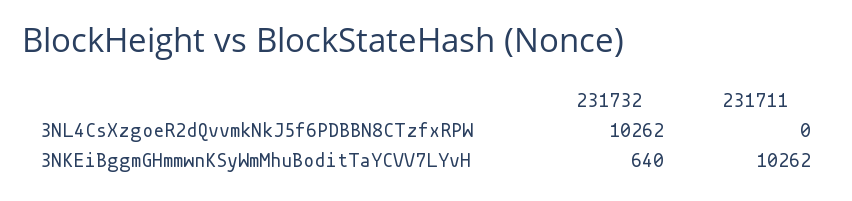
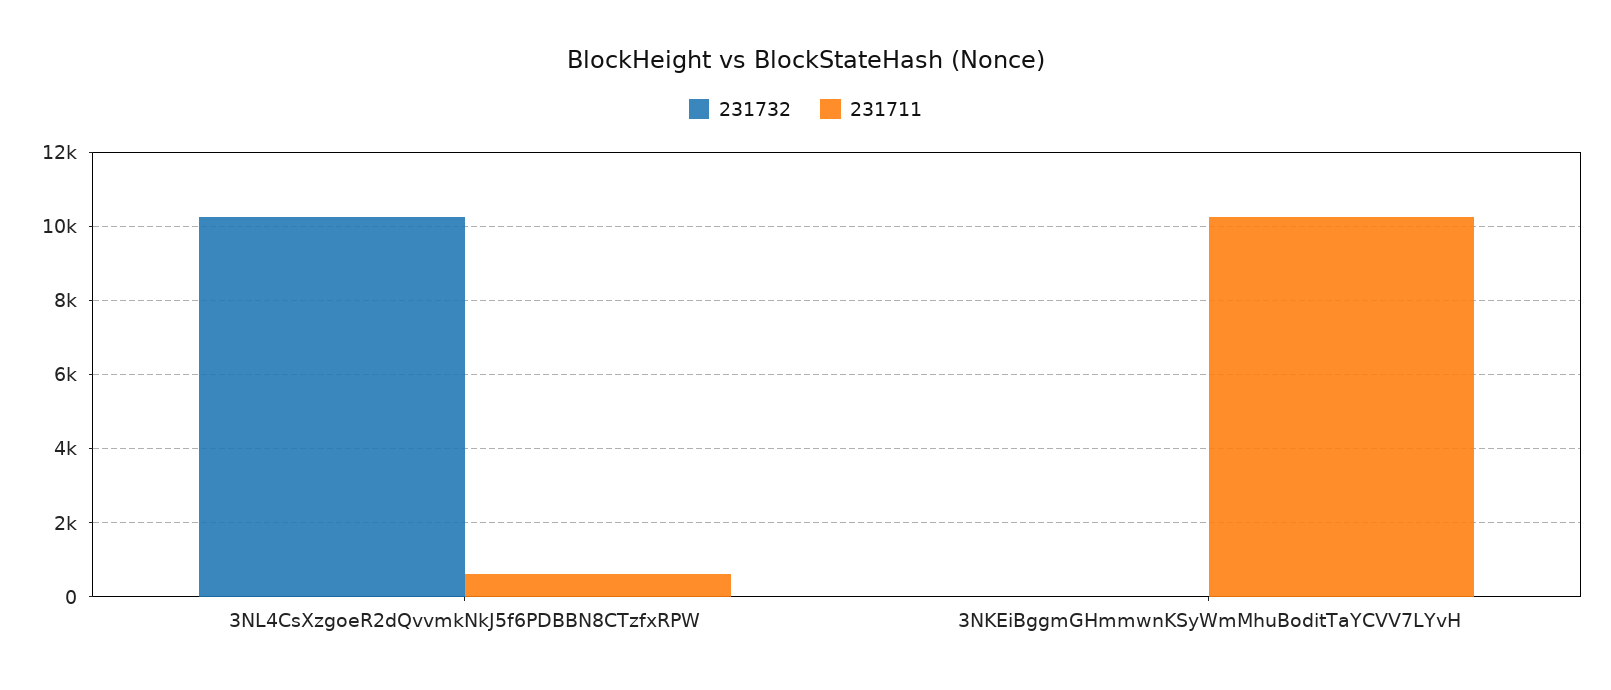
  {
    "231732": {
      "3NL4CsXzgoeR2dQvvmkNkJ5f6PDBBN8CTzfxRPW": 10262,
-     "3NKEiBggmGHmmwnKSyWmMhuBoditTaYCVV7LYvH": 640
+     "3NKEiBggmGHmmwnKSyWmMhuBoditTaYCVV7LYvH": 0
    },
    "231711": {
-     "3NL4CsXzgoeR2dQvvmkNkJ5f6PDBBN8CTzfxRPW": 0,
+     "3NL4CsXzgoeR2dQvvmkNkJ5f6PDBBN8CTzfxRPW": 600,
      "3NKEiBggmGHmmwnKSyWmMhuBoditTaYCVV7LYvH": 10262
    }
  }

